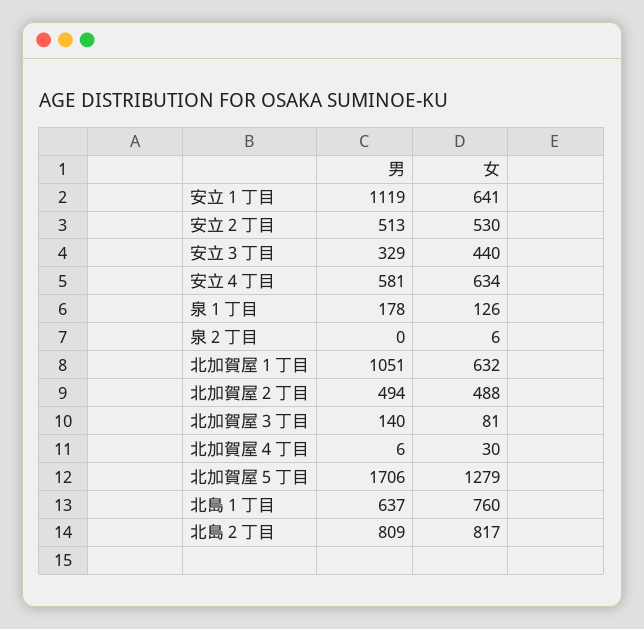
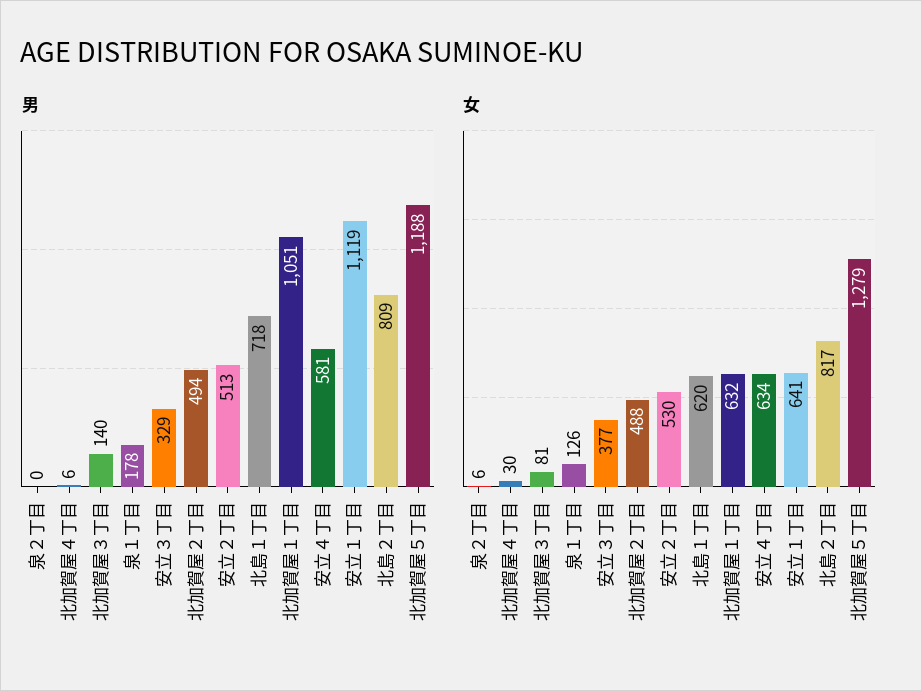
  {
    "男": {
      "安立１丁目": 1119,
      "安立２丁目": 513,
      "安立３丁目": 329,
      "安立４丁目": 581,
      "泉１丁目": 178,
      "泉２丁目": 0,
      "北加賀屋１丁目": 1051,
      "北加賀屋２丁目": 494,
      "北加賀屋３丁目": 140,
      "北加賀屋４丁目": 6,
-     "北加賀屋５丁目": 1706,
+     "北加賀屋５丁目": 1188,
-     "北島１丁目": 637,
+     "北島１丁目": 718,
      "北島２丁目": 809
    },
    "女": {
      "安立１丁目": 641,
      "安立２丁目": 530,
-     "安立３丁目": 440,
+     "安立３丁目": 377,
      "安立４丁目": 634,
      "泉１丁目": 126,
      "泉２丁目": 6,
      "北加賀屋１丁目": 632,
      "北加賀屋２丁目": 488,
      "北加賀屋３丁目": 81,
      "北加賀屋４丁目": 30,
      "北加賀屋５丁目": 1279,
-     "北島１丁目": 760,
+     "北島１丁目": 620,
      "北島２丁目": 817
    }
  }

